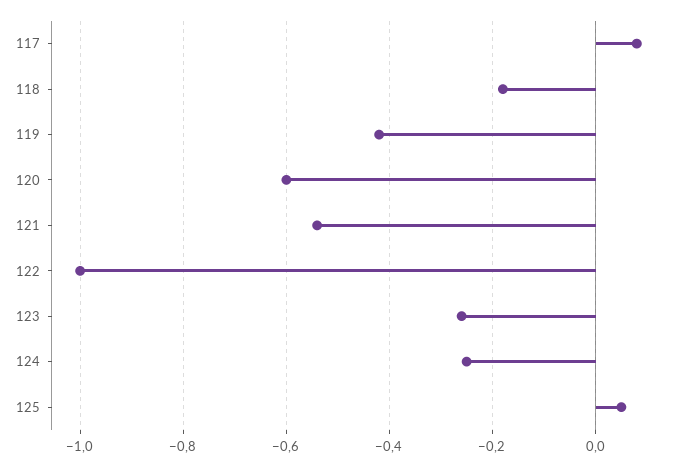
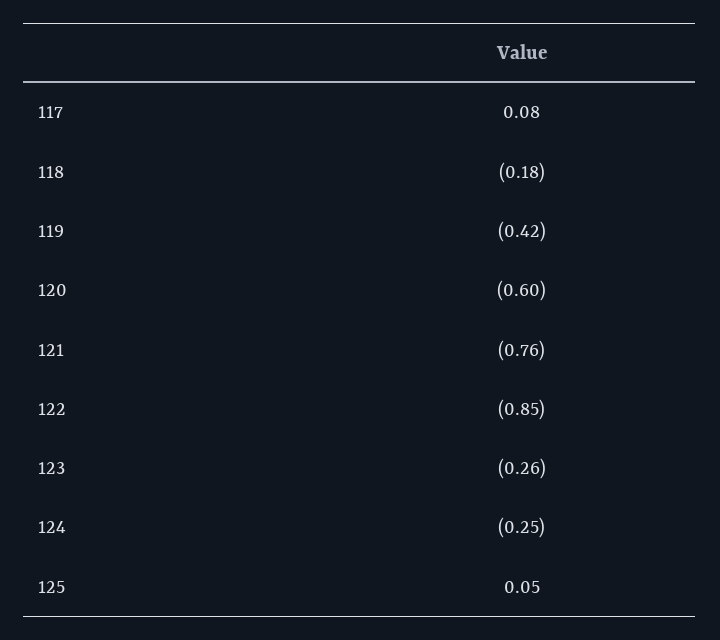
  {
    "117": 0.08,
    "118": -0.18,
    "119": -0.42,
    "120": -0.6,
-   "121": -0.55,
+   "121": -0.76,
-   "122": -1,
+   "122": -0.85,
    "123": -0.26,
    "124": -0.25,
    "125": 0.05
  }

